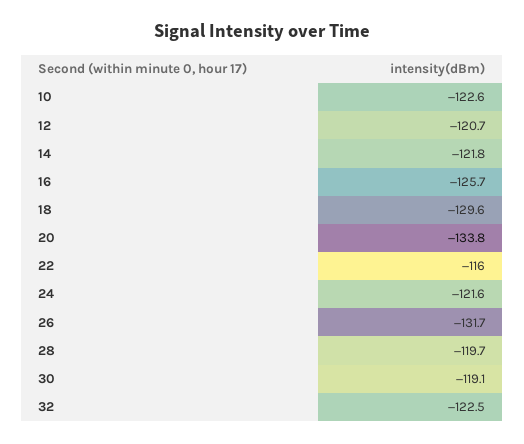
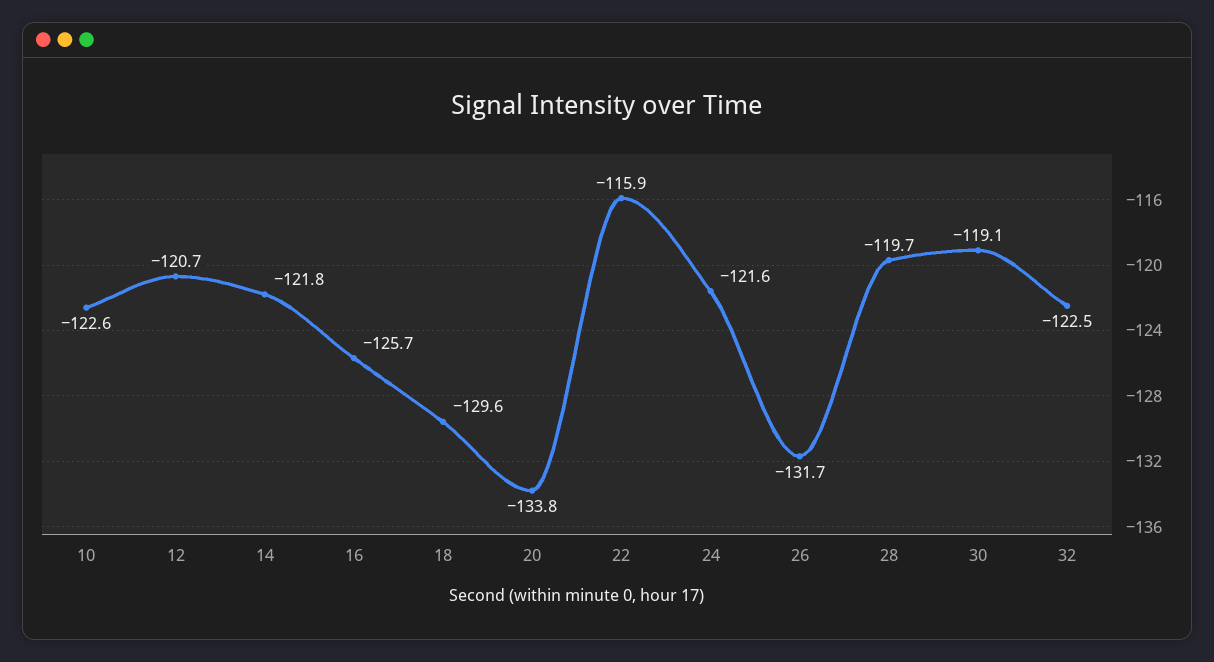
  {
    "10": -122.6,
    "12": -120.7,
    "14": -121.8,
    "16": -125.7,
    "18": -129.6,
    "20": -133.8,
-   "22": -116,
+   "22": -115.9,
    "24": -121.6,
    "26": -131.7,
    "28": -119.7,
    "30": -119.1,
    "32": -122.5
  }

